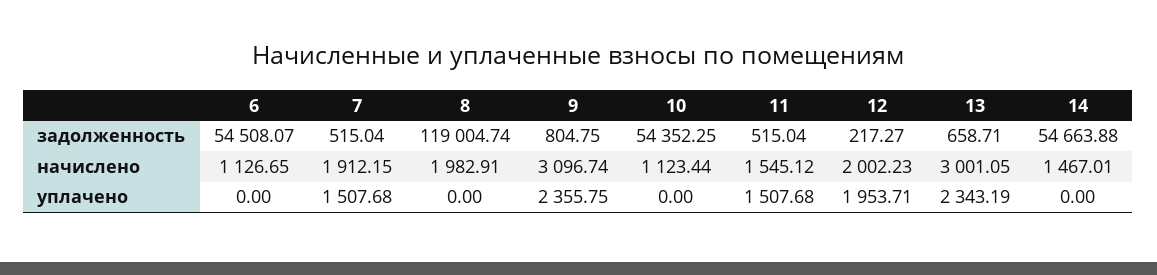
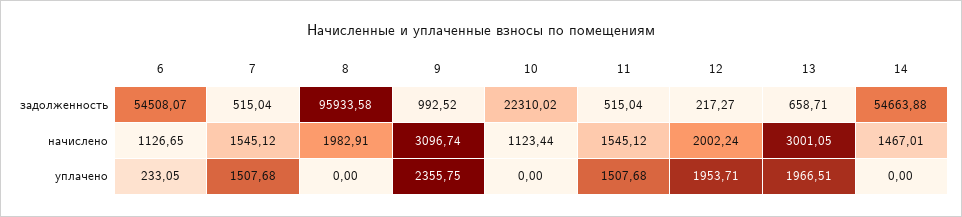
  {
    "6": {
      "задолженность": 54508.07,
      "начислено": 1126.65,
-     "уплачено": 0
+     "уплачено": 233.05
    },
    "7": {
      "задолженность": 515.04,
-     "начислено": 1912.15,
+     "начислено": 1545.12,
      "уплачено": 1507.68
    },
    "8": {
-     "задолженность": 119004.74,
+     "задолженность": 95933.58,
      "начислено": 1982.91,
      "уплачено": 0
    },
    "9": {
-     "задолженность": 804.75,
+     "задолженность": 992.52,
      "начислено": 3096.74,
      "уплачено": 2355.75
    },
    "10": {
-     "задолженность": 54352.25,
+     "задолженность": 22310.02,
      "начислено": 1123.44,
      "уплачено": 0
    },
    "11": {
      "задолженность": 515.04,
      "начислено": 1545.12,
      "уплачено": 1507.68
    },
    "12": {
      "задолженность": 217.27,
-     "начислено": 2002.23,
+     "начислено": 2002.24,
      "уплачено": 1953.71
    },
    "13": {
      "задолженность": 658.71,
      "начислено": 3001.05,
-     "уплачено": 2343.19
+     "уплачено": 1966.51
    },
    "14": {
      "задолженность": 54663.88,
      "начислено": 1467.01,
      "уплачено": 0
    }
  }

